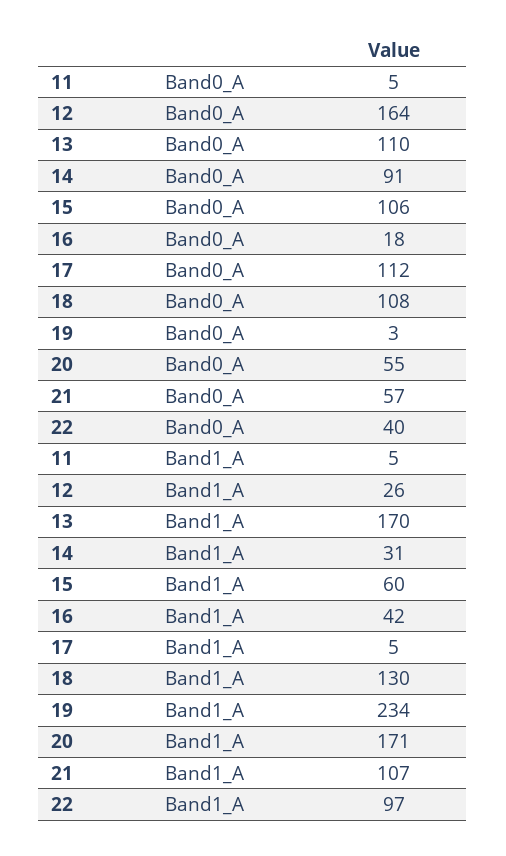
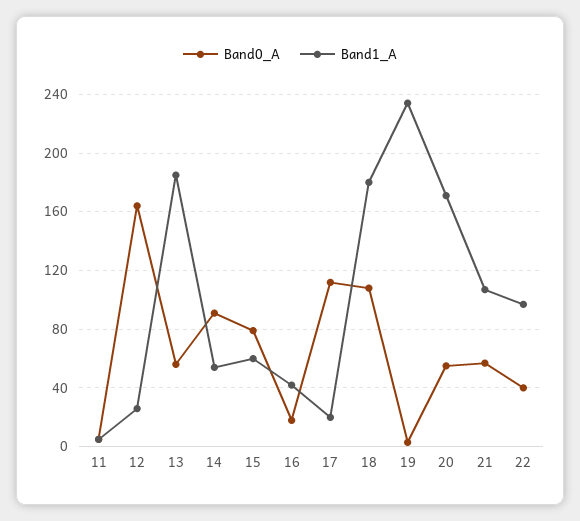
  {
    "Band0_A": {
      "11": 5,
      "12": 164,
-     "13": 110,
+     "13": 55,
      "14": 91,
-     "15": 106,
+     "15": 80,
      "16": 18,
      "17": 112,
      "18": 108,
      "19": 3,
      "20": 55,
      "21": 57,
      "22": 40
    },
    "Band1_A": {
      "11": 5,
      "12": 26,
-     "13": 170,
+     "13": 185,
-     "14": 31,
+     "14": 55,
      "15": 60,
      "16": 42,
-     "17": 5,
+     "17": 20,
-     "18": 130,
+     "18": 180,
      "19": 234,
      "20": 171,
      "21": 107,
      "22": 97
    }
  }

